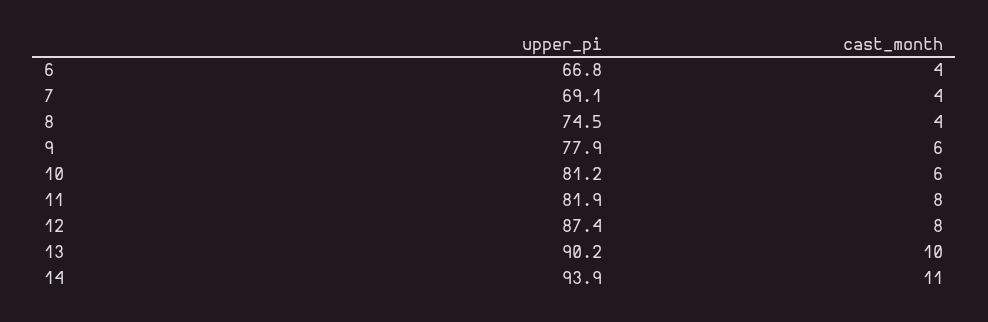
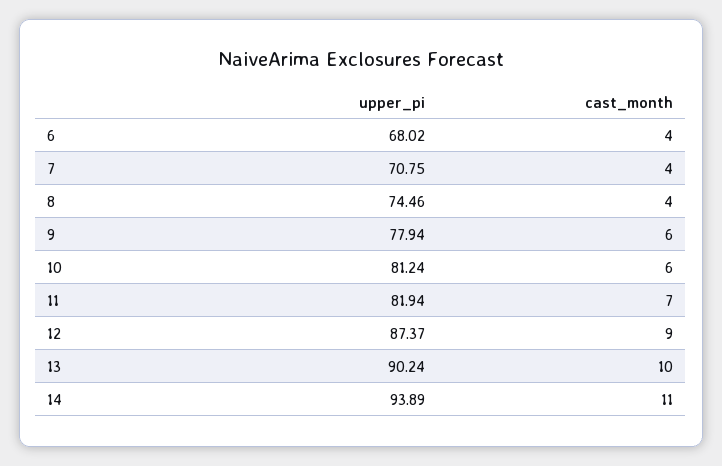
  {
    "upper_pi": {
-     "6": 66.8,
+     "6": 68.02,
-     "7": 69.1,
+     "7": 70.75,
      "8": 74.46,
      "9": 77.94,
      "10": 81.24,
      "11": 81.94,
      "12": 87.37,
      "13": 90.24,
      "14": 93.89
    },
    "cast_month": {
      "6": 4,
      "7": 4,
      "8": 4,
      "9": 6,
      "10": 6,
-     "11": 8,
+     "11": 7,
-     "12": 8,
+     "12": 9,
      "13": 10,
      "14": 11
    }
  }

